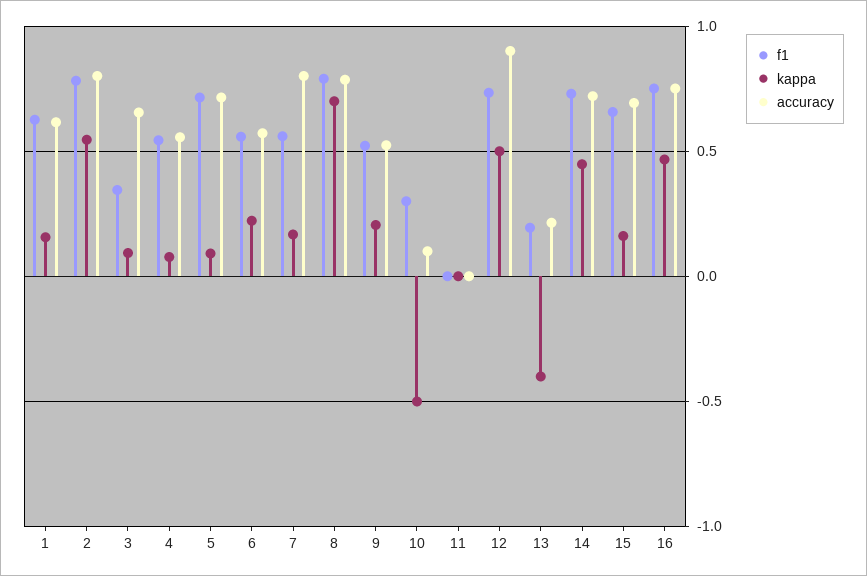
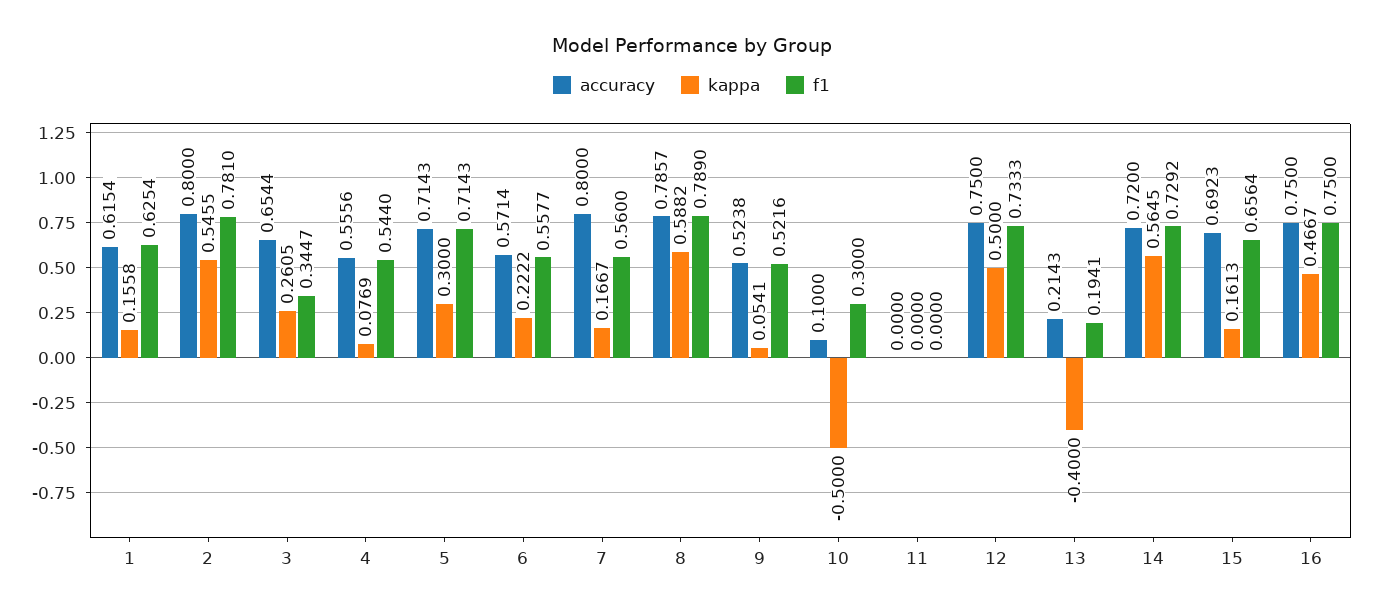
  {
    "f1": {
      "1": 0.6254,
      "2": 0.781,
      "3": 0.3447,
      "4": 0.544,
      "5": 0.7143,
      "6": 0.5577,
      "7": 0.56,
      "8": 0.789,
      "9": 0.5216,
      "10": 0.3,
      "11": 0,
      "12": 0.7333,
      "13": 0.1941,
      "14": 0.7292,
      "15": 0.6564,
      "16": 0.75
    },
    "kappa": {
      "1": 0.1558,
      "2": 0.5455,
-     "3": 0.1,
+     "3": 0.2605,
      "4": 0.0769,
-     "5": 0.1,
+     "5": 0.3,
      "6": 0.2222,
      "7": 0.1667,
-     "8": 0.7,
+     "8": 0.5882,
-     "9": 0.2,
+     "9": 0.0541,
      "10": -0.5,
      "11": 0,
      "12": 0.5,
      "13": -0.4,
-     "14": 0.45,
+     "14": 0.5645,
      "15": 0.1613,
      "16": 0.4667
    },
    "accuracy": {
      "1": 0.6154,
      "2": 0.8,
      "3": 0.6544,
      "4": 0.5556,
      "5": 0.7143,
      "6": 0.5714,
      "7": 0.8,
      "8": 0.7857,
      "9": 0.5238,
      "10": 0.1,
      "11": 0,
-     "12": 0.9,
+     "12": 0.75,
      "13": 0.2143,
      "14": 0.72,
      "15": 0.6923,
      "16": 0.75
    }
  }

